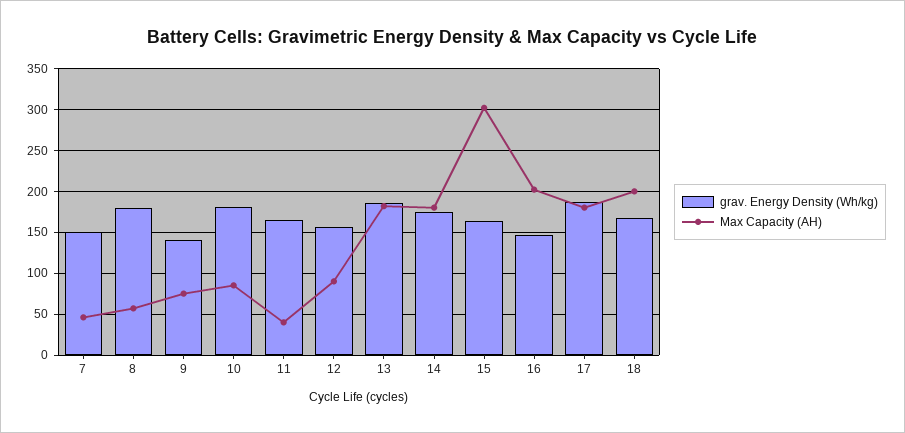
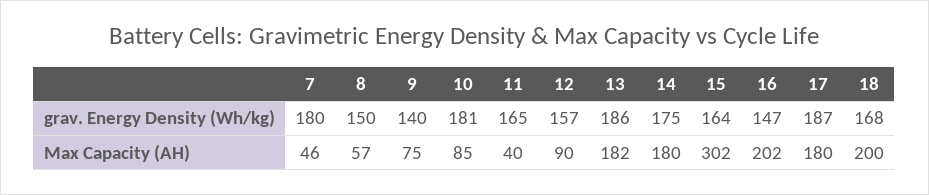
  {
    "grav. Energy Density (Wh/kg)": {
-     "7": 150,
+     "7": 180,
-     "8": 180,
+     "8": 150,
      "9": 140,
      "10": 181,
      "11": 165,
      "12": 157,
      "13": 186,
      "14": 175,
      "15": 164,
      "16": 147,
      "17": 187,
      "18": 168
    },
    "Max Capacity (AH)": {
      "7": 46,
      "8": 57,
      "9": 75,
      "10": 85,
      "11": 40,
      "12": 90,
      "13": 182,
      "14": 180,
      "15": 302,
      "16": 202,
      "17": 180,
      "18": 200
    }
  }

